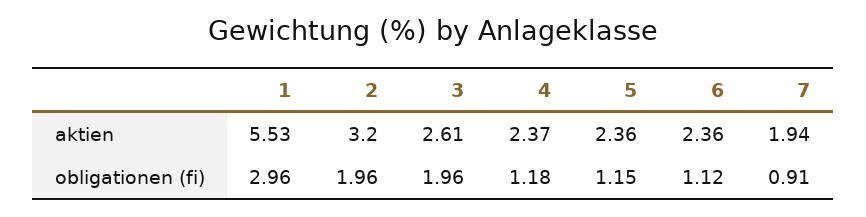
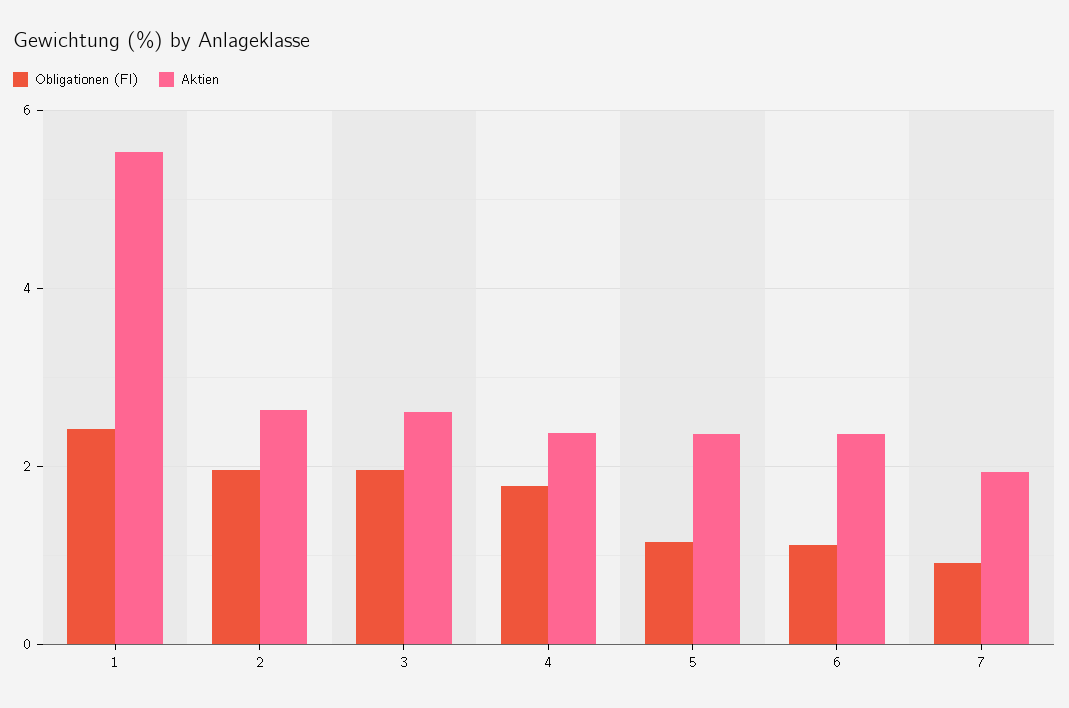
  {
    "aktien": {
      "1": 5.53,
-     "2": 3.2,
+     "2": 2.6,
      "3": 2.61,
      "4": 2.37,
      "5": 2.36,
      "6": 2.36,
      "7": 1.94
    },
    "obligationen (fi)": {
-     "1": 2.96,
+     "1": 2.4,
      "2": 1.96,
      "3": 1.96,
-     "4": 1.18,
+     "4": 1.8,
      "5": 1.15,
      "6": 1.12,
      "7": 0.91
    }
  }

